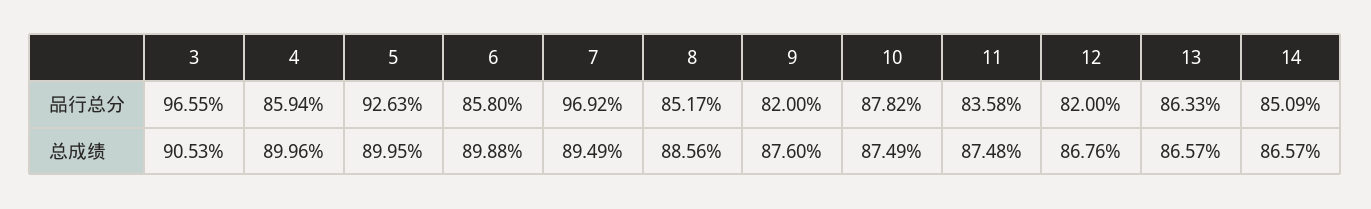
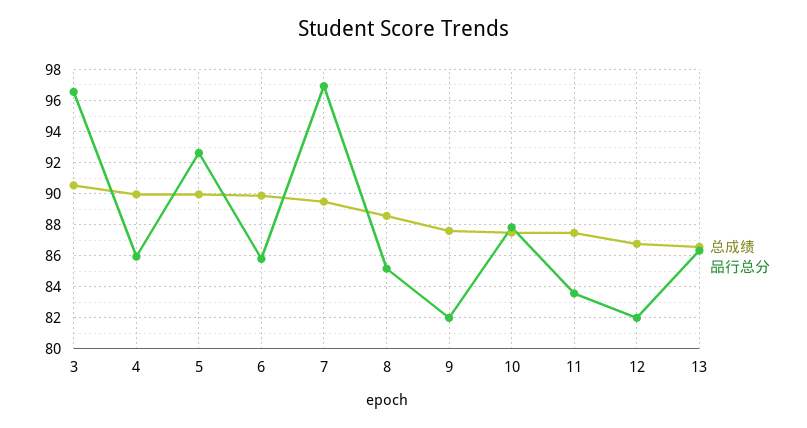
  {
    "品行总分": {
      "3": 96.55,
      "4": 85.94,
      "5": 92.63,
      "6": 85.8,
      "7": 96.92,
      "8": 85.17,
      "9": 82,
      "10": 87.82,
      "11": 83.58,
      "12": 82,
-     "13": 86.33,
+     "13": 86.33
-     "14": 85.09
    },
    "总成绩": {
      "3": 90.53,
      "4": 89.96,
      "5": 89.95,
      "6": 89.88,
      "7": 89.49,
      "8": 88.56,
      "9": 87.6,
      "10": 87.49,
      "11": 87.48,
      "12": 86.76,
-     "13": 86.57,
+     "13": 86.57
-     "14": 86.57
    }
  }

